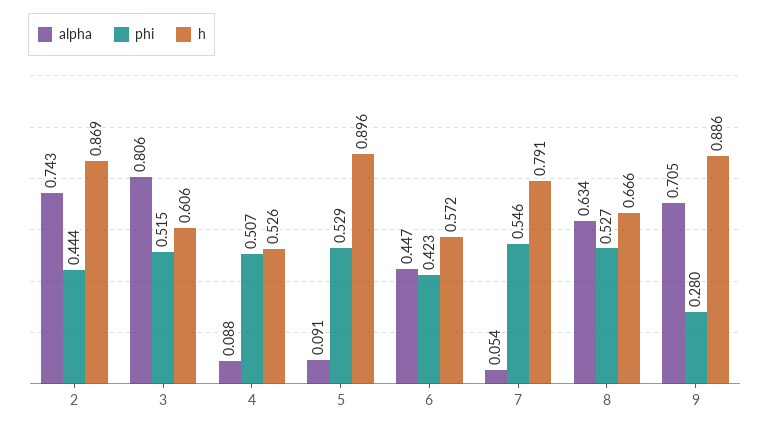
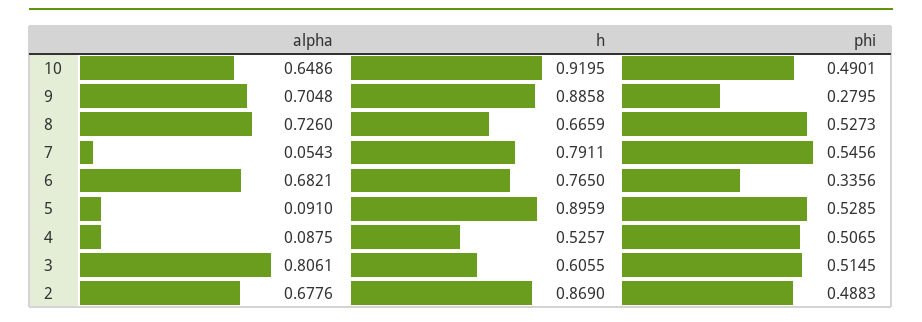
  {
    "alpha": {
-     "2": 0.743,
+     "2": 0.6776,
      "3": 0.8061,
      "4": 0.0875,
      "5": 0.091,
-     "6": 0.447,
+     "6": 0.6821,
      "7": 0.0543,
-     "8": 0.634,
+     "8": 0.726,
-     "9": 0.7048
+     "9": 0.7048,
+     "10": 0.6486
    },
    "phi": {
-     "2": 0.444,
+     "2": 0.4883,
      "3": 0.5145,
      "4": 0.5065,
      "5": 0.5285,
-     "6": 0.423,
+     "6": 0.3356,
      "7": 0.5456,
      "8": 0.5273,
-     "9": 0.2795
+     "9": 0.2795,
+     "10": 0.4901
    },
    "h": {
      "2": 0.869,
      "3": 0.6055,
      "4": 0.5257,
      "5": 0.8959,
-     "6": 0.572,
+     "6": 0.765,
      "7": 0.7911,
      "8": 0.6659,
-     "9": 0.8858
+     "9": 0.8858,
+     "10": 0.9195
    }
  }

